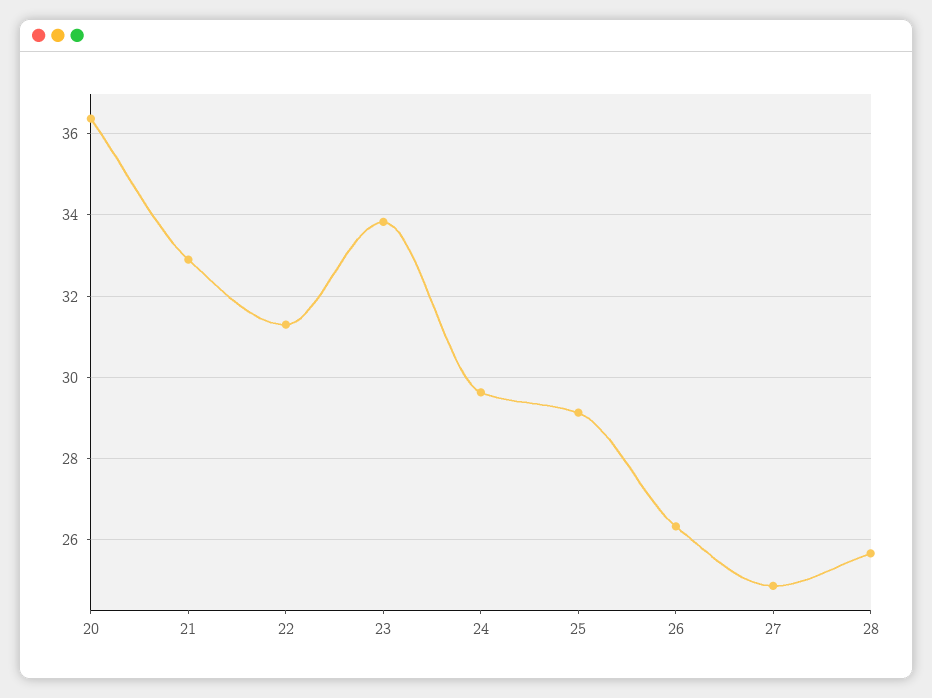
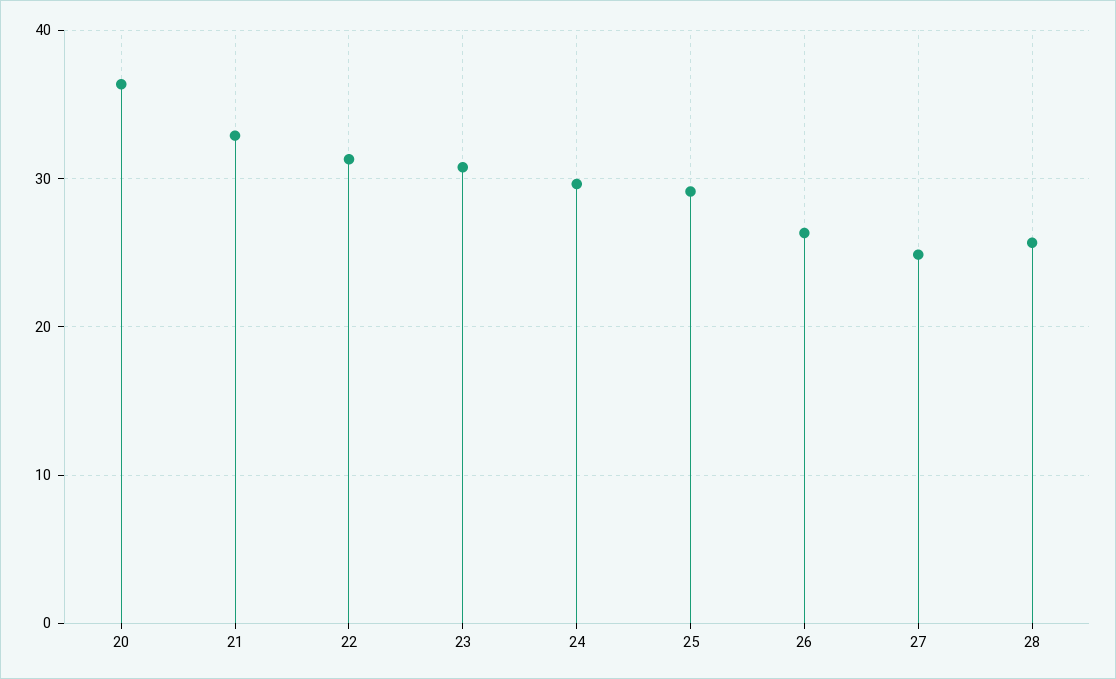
  {
    "20": 36.4,
    "21": 33,
    "22": 31.4,
-   "23": 33.8,
+   "23": 31,
    "24": 29.6,
    "25": 29.2,
    "26": 26.4,
    "27": 24.8,
    "28": 25.6
  }

